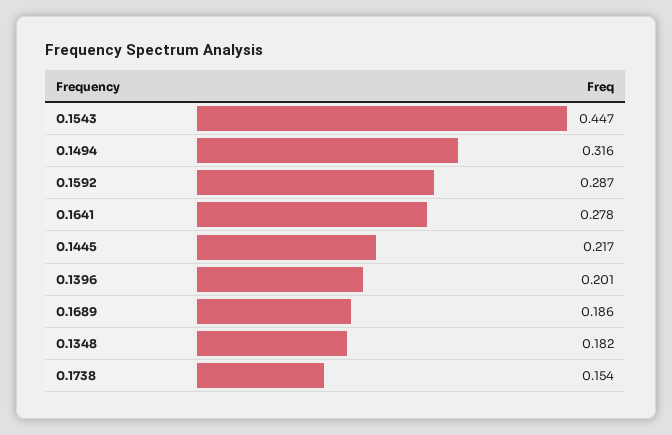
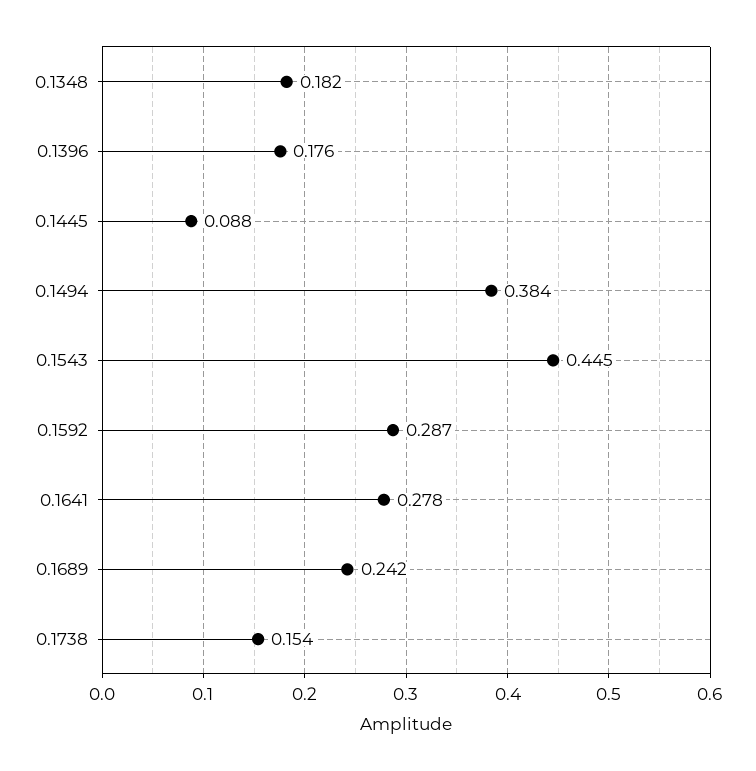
  {
-   "0.1543": 0.447,
+   "0.1543": 0.445,
-   "0.1494": 0.316,
+   "0.1494": 0.384,
    "0.1592": 0.287,
    "0.1641": 0.278,
-   "0.1445": 0.217,
+   "0.1445": 0.088,
-   "0.1396": 0.201,
+   "0.1396": 0.176,
-   "0.1689": 0.186,
+   "0.1689": 0.242,
    "0.1348": 0.182,
    "0.1738": 0.154
  }

